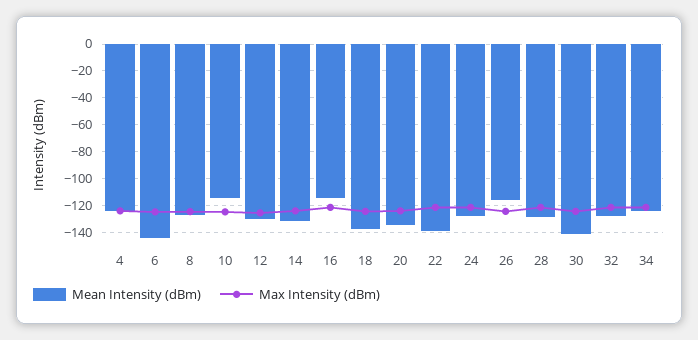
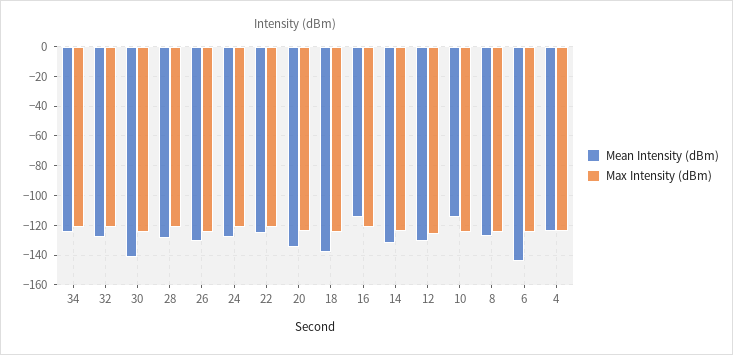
  {
    "Mean Intensity (dBm)": {
      "4": -125,
      "6": -145,
      "8": -125,
      "10": -115,
      "12": -130,
      "14": -130,
      "16": -115,
      "18": -140,
      "20": -135,
-     "22": -140,
+     "22": -125,
      "24": -125,
-     "26": -115,
+     "26": -130,
      "28": -130,
      "30": -140,
      "32": -130,
      "34": -125
    },
    "Max Intensity (dBm)": {
      "4": -125,
      "6": -125,
      "8": -125,
      "10": -125,
      "12": -125,
      "14": -125,
      "16": -120,
      "18": -125,
      "20": -125,
      "22": -120,
      "24": -120,
      "26": -125,
      "28": -120,
      "30": -125,
      "32": -120,
      "34": -120
    }
  }

